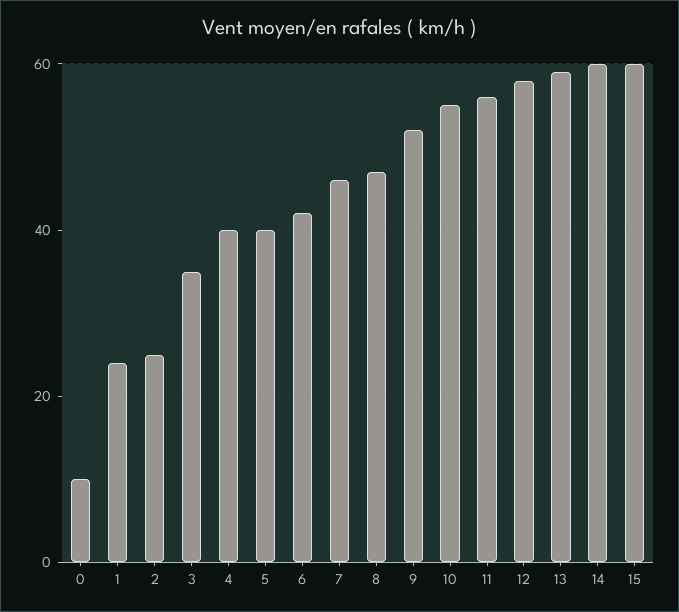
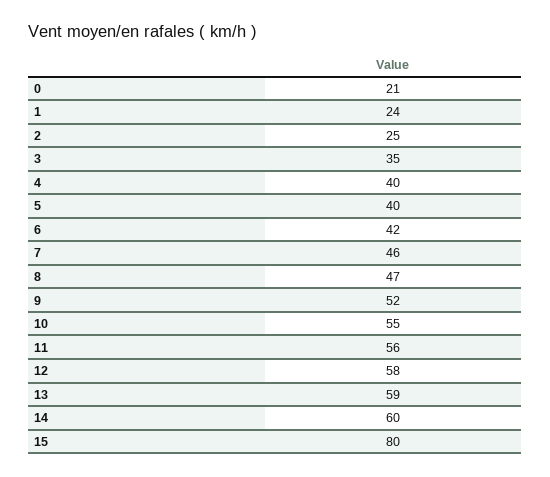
  {
-   "0": 10,
+   "0": 21,
    "1": 24,
    "2": 25,
    "3": 35,
    "4": 40,
    "5": 40,
    "6": 42,
    "7": 46,
    "8": 47,
    "9": 52,
    "10": 55,
    "11": 56,
    "12": 58,
    "13": 59,
    "14": 60,
-   "15": 60
+   "15": 80
  }

